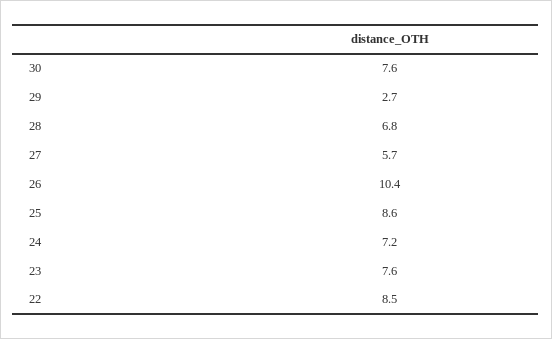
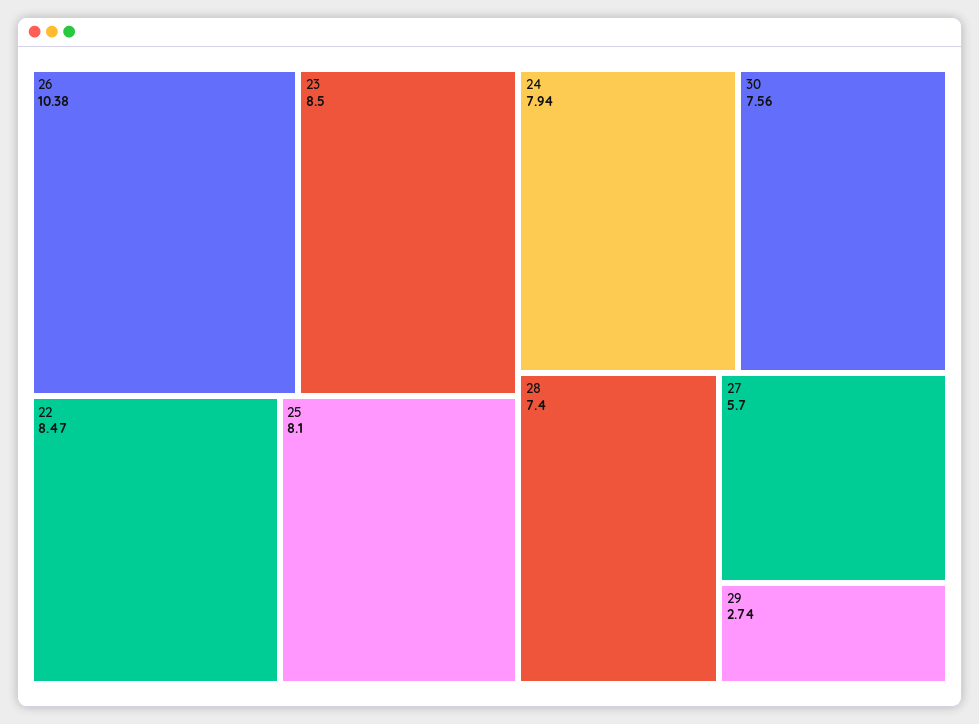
  {
    "30": 7.56,
    "29": 2.74,
-   "28": 6.8,
+   "28": 7.4,
    "27": 5.7,
    "26": 10.38,
-   "25": 8.6,
+   "25": 8.1,
-   "24": 7.2,
+   "24": 7.94,
-   "23": 7.6,
+   "23": 8.5,
    "22": 8.47
  }

